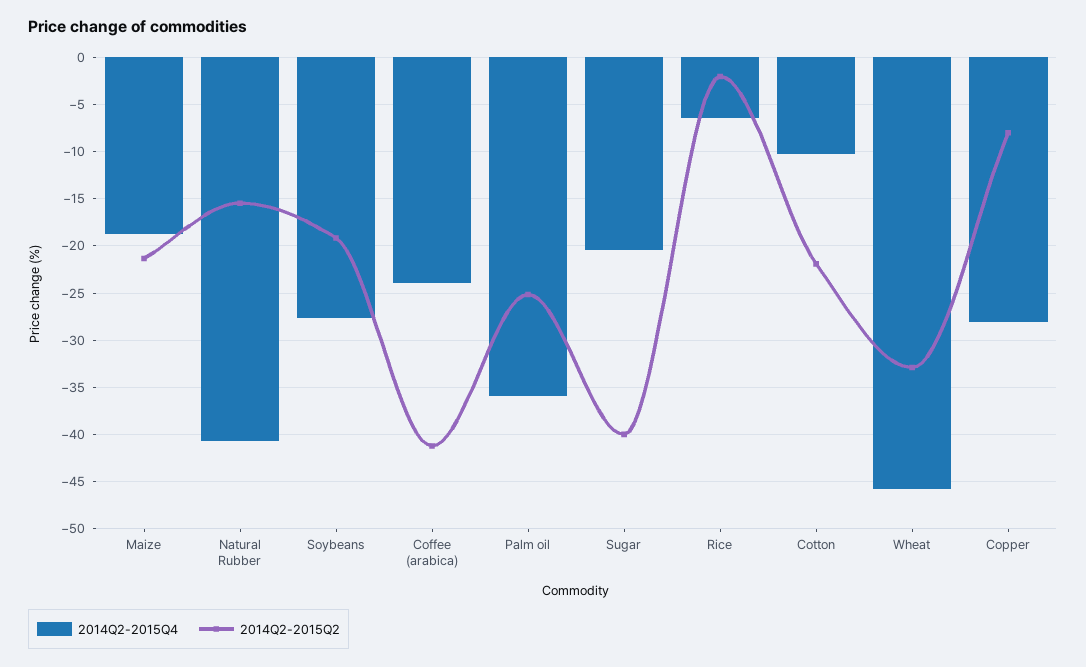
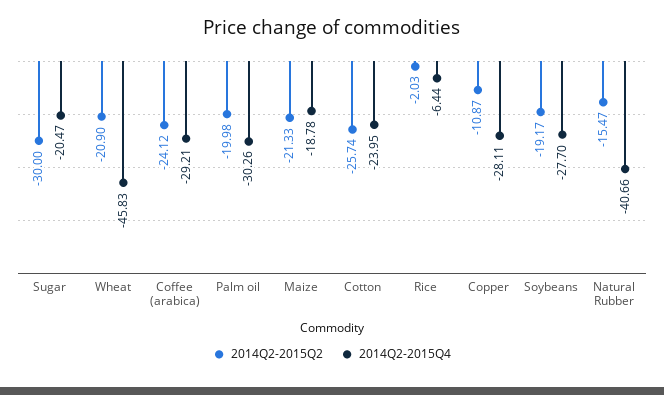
  {
    "2014Q2-2015Q4": {
      "Maize": -18.78,
      "Natural Rubber": -40.66,
      "Soybeans": -27.7,
-     "Coffee (arabica)": -24,
+     "Coffee (arabica)": -29.21,
-     "Palm oil": -36,
+     "Palm oil": -30.26,
      "Sugar": -20.47,
      "Rice": -6.44,
-     "Cotton": -10,
+     "Cotton": -23.95,
      "Wheat": -45.83,
      "Copper": -28.11
    },
    "2014Q2-2015Q2": {
      "Maize": -21.33,
      "Natural Rubber": -15.47,
      "Soybeans": -19.17,
-     "Coffee (arabica)": -41,
+     "Coffee (arabica)": -24.12,
-     "Palm oil": -25,
+     "Palm oil": -19.98,
-     "Sugar": -40,
+     "Sugar": -30,
      "Rice": -2.03,
-     "Cotton": -22,
+     "Cotton": -25.74,
-     "Wheat": -33,
+     "Wheat": -20.9,
-     "Copper": -8
+     "Copper": -10.87
    }
  }

